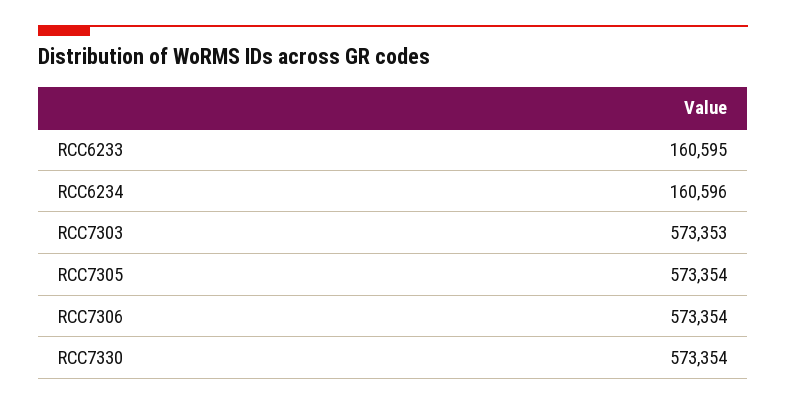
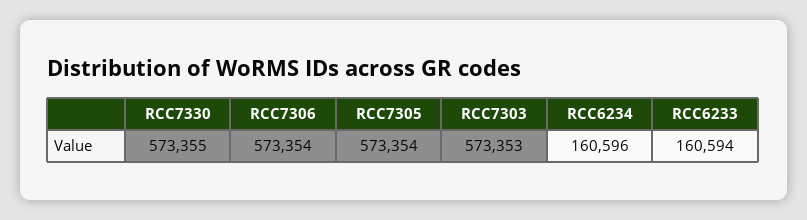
  {
-   "RCC6233": 160595,
+   "RCC6233": 160594,
    "RCC6234": 160596,
    "RCC7303": 573353,
    "RCC7305": 573354,
    "RCC7306": 573354,
-   "RCC7330": 573354
+   "RCC7330": 573355
  }

